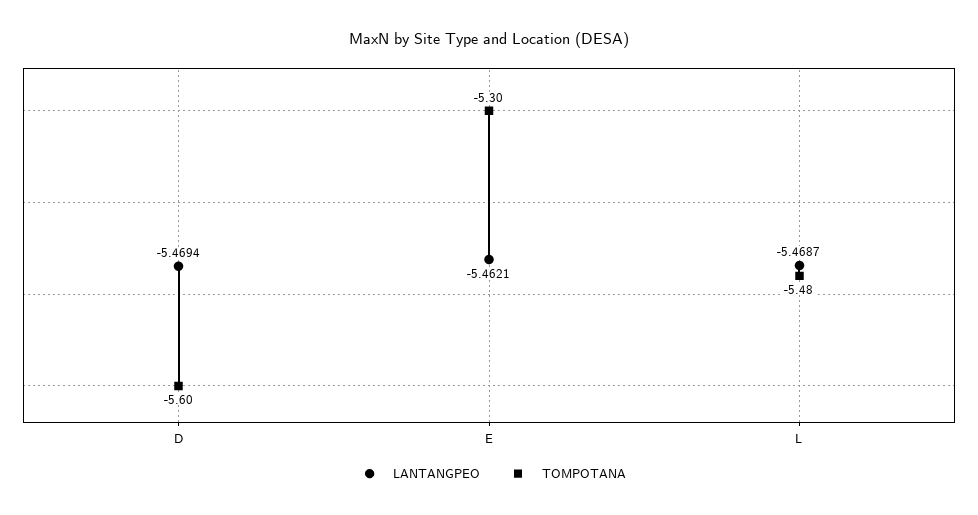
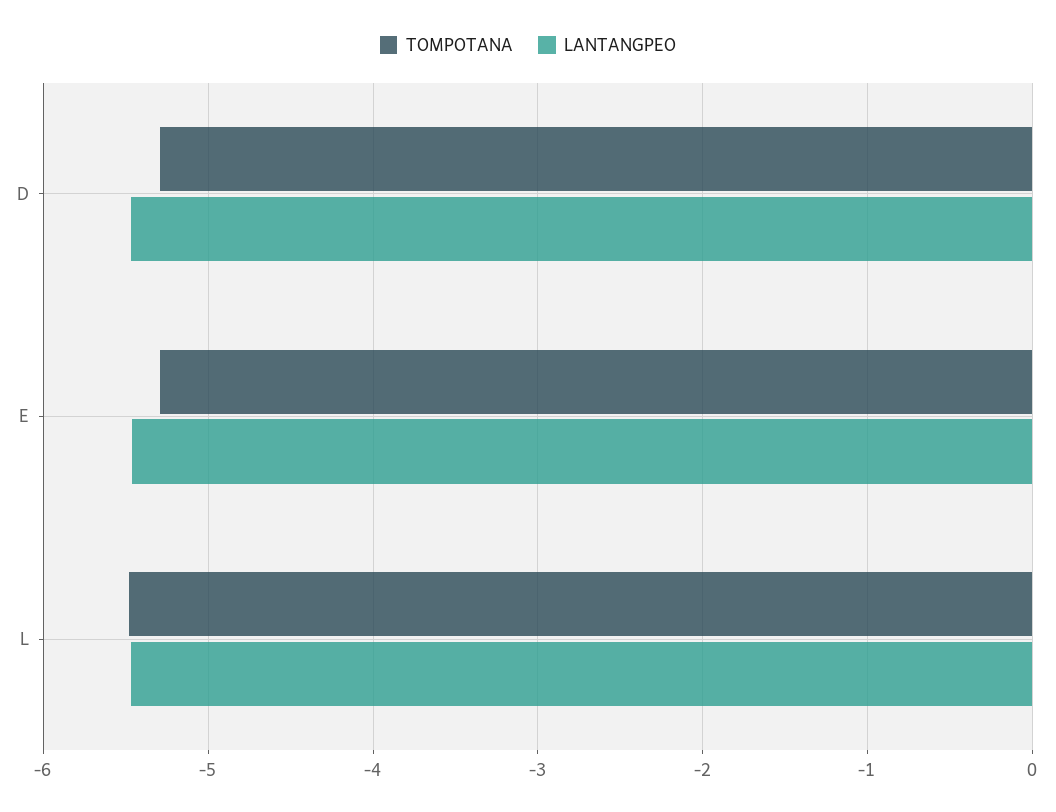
  {
    "LANTANGPEO": {
      "D": -5.4694,
      "E": -5.4621,
      "L": -5.4687
    },
    "TOMPOTANA": {
-     "D": -5.6,
+     "D": -5.3,
      "E": -5.3,
      "L": -5.48
    }
  }

